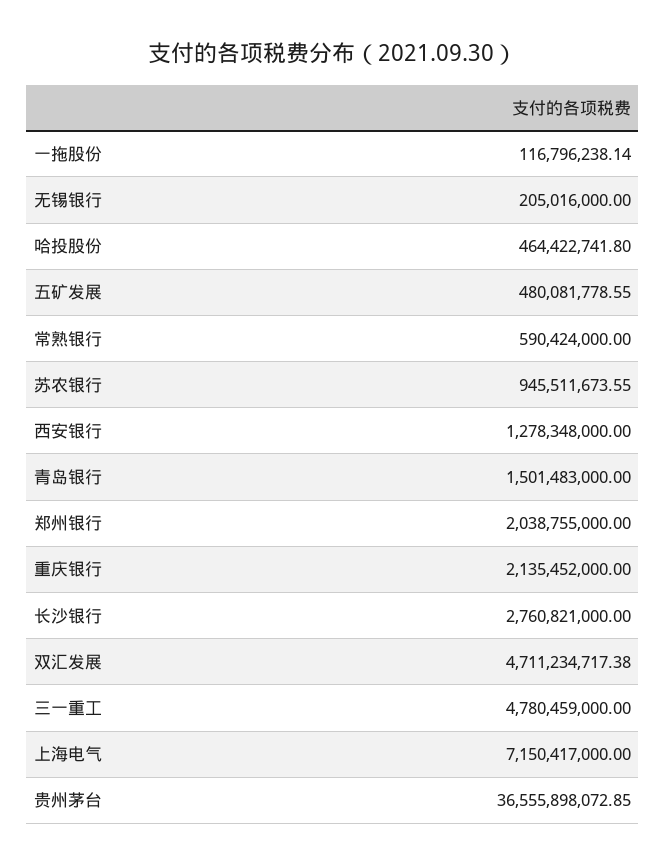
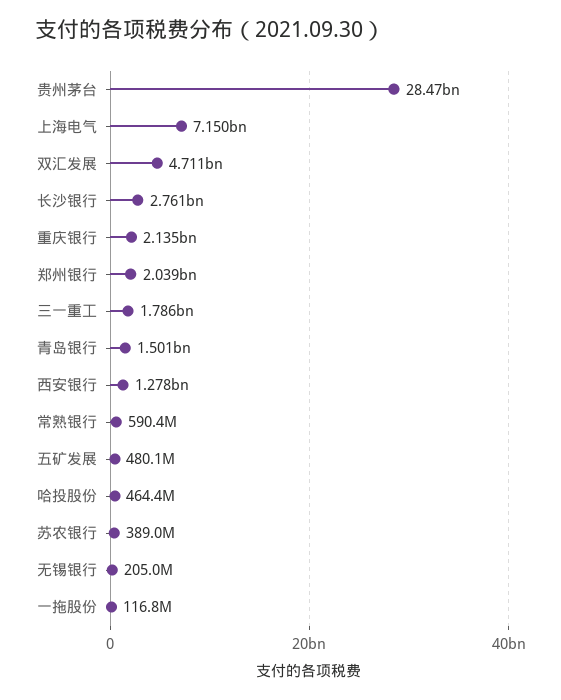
  {
    "一拖股份": 116796238.14,
    "无锡银行": 205016000,
    "哈投股份": 464422741.8,
    "五矿发展": 480081778.55,
    "常熟银行": 590424000,
-   "苏农银行": 945511673.55,
+   "苏农银行": 389000000,
    "西安银行": 1278348000,
    "青岛银行": 1501483000,
    "郑州银行": 2038755000,
    "重庆银行": 2135452000,
    "长沙银行": 2760821000,
    "双汇发展": 4711234717.38,
-   "三一重工": 4780459000,
+   "三一重工": 1786000000,
    "上海电气": 7150417000,
-   "贵州茅台": 36555898072.85
+   "贵州茅台": 28470000000
  }

